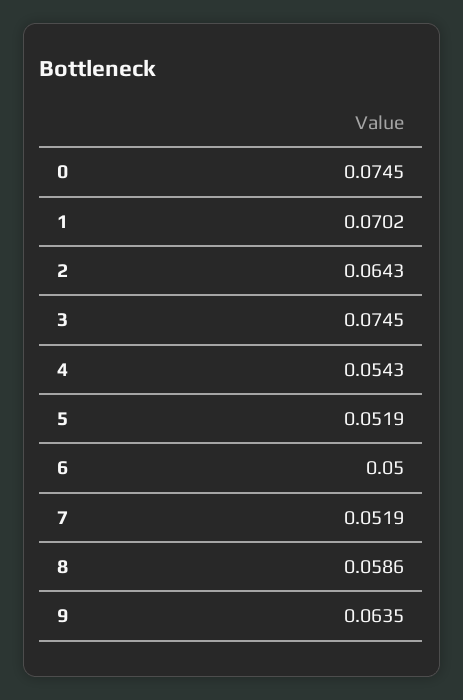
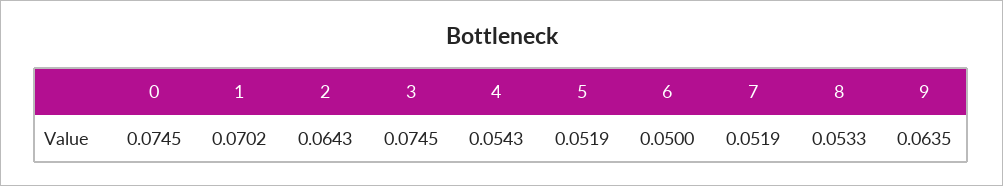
  {
    "0": 0.0745,
    "1": 0.0702,
    "2": 0.0643,
    "3": 0.0745,
    "4": 0.0543,
    "5": 0.0519,
    "6": 0.05,
    "7": 0.0519,
-   "8": 0.0586,
+   "8": 0.0533,
    "9": 0.0635
  }

